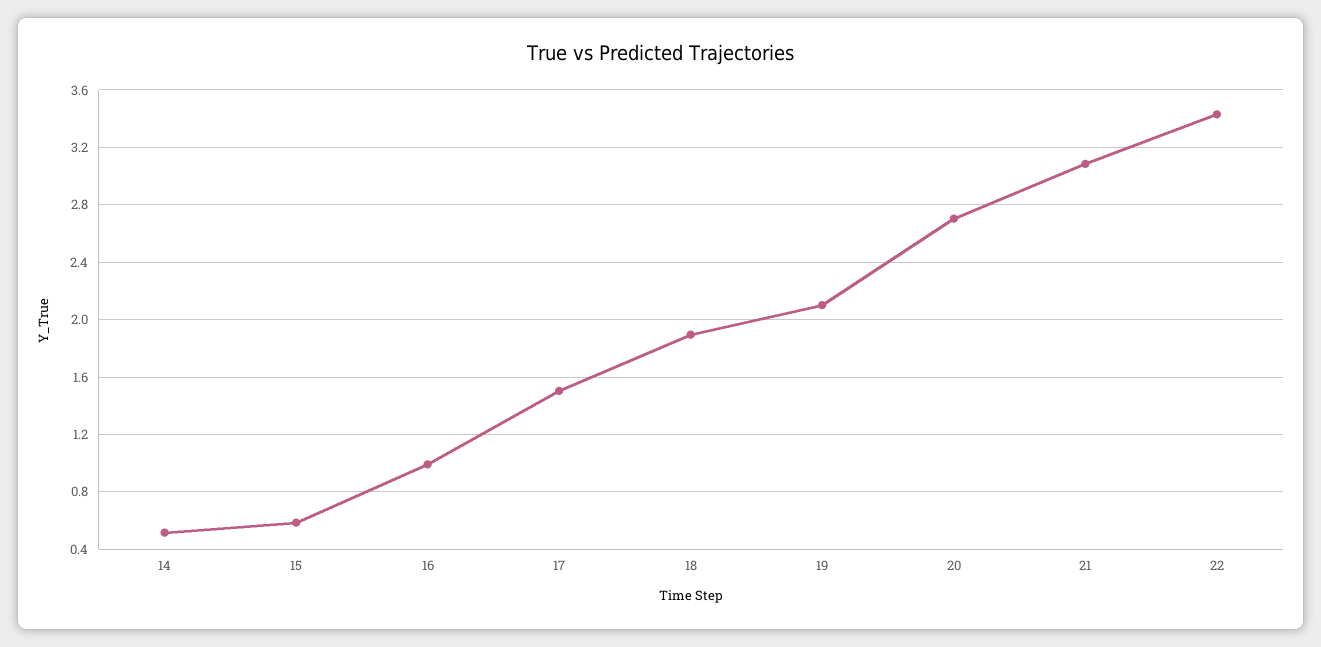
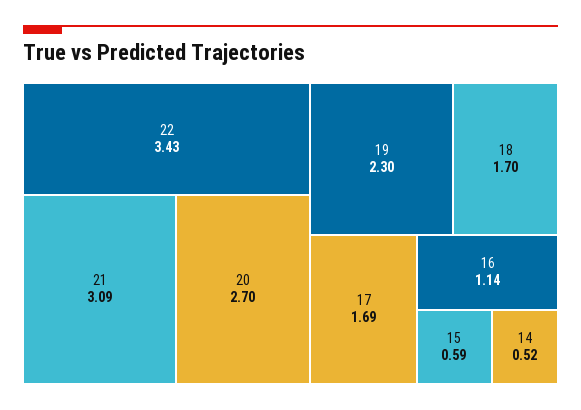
  {
    "14": 0.52,
    "15": 0.59,
-   "16": 1,
+   "16": 1.14,
-   "17": 1.5,
+   "17": 1.69,
-   "18": 1.9,
+   "18": 1.7,
-   "19": 2.1,
+   "19": 2.3,
    "20": 2.7,
    "21": 3.09,
    "22": 3.43
  }

